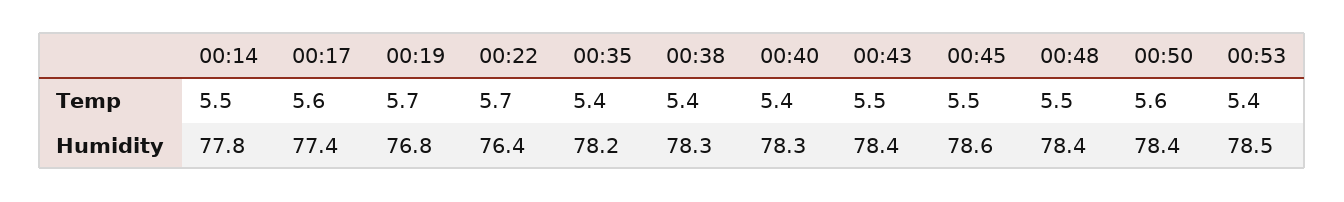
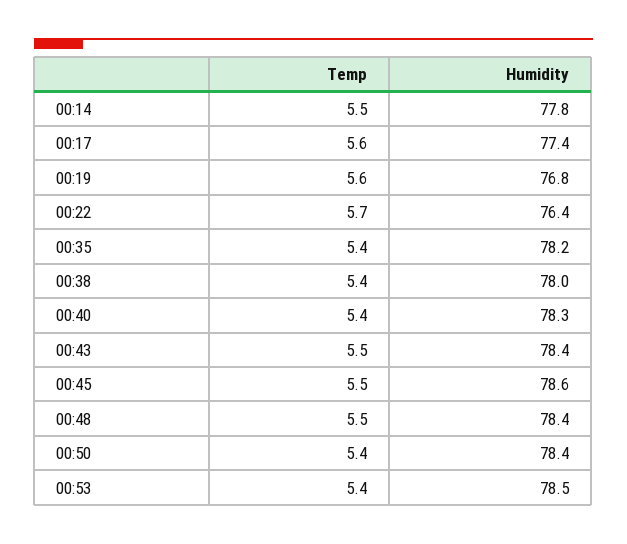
  {
    "00:14": {
      "Temp": 5.5,
      "Humidity": 77.8
    },
    "00:17": {
      "Temp": 5.6,
      "Humidity": 77.4
    },
    "00:19": {
-     "Temp": 5.7,
+     "Temp": 5.6,
      "Humidity": 76.8
    },
    "00:22": {
      "Temp": 5.7,
      "Humidity": 76.4
    },
    "00:35": {
      "Temp": 5.4,
      "Humidity": 78.2
    },
    "00:38": {
      "Temp": 5.4,
-     "Humidity": 78.3
+     "Humidity": 78
    },
    "00:40": {
      "Temp": 5.4,
      "Humidity": 78.3
    },
    "00:43": {
      "Temp": 5.5,
      "Humidity": 78.4
    },
    "00:45": {
      "Temp": 5.5,
      "Humidity": 78.6
    },
    "00:48": {
      "Temp": 5.5,
      "Humidity": 78.4
    },
    "00:50": {
-     "Temp": 5.6,
+     "Temp": 5.4,
      "Humidity": 78.4
    },
    "00:53": {
      "Temp": 5.4,
      "Humidity": 78.5
    }
  }

